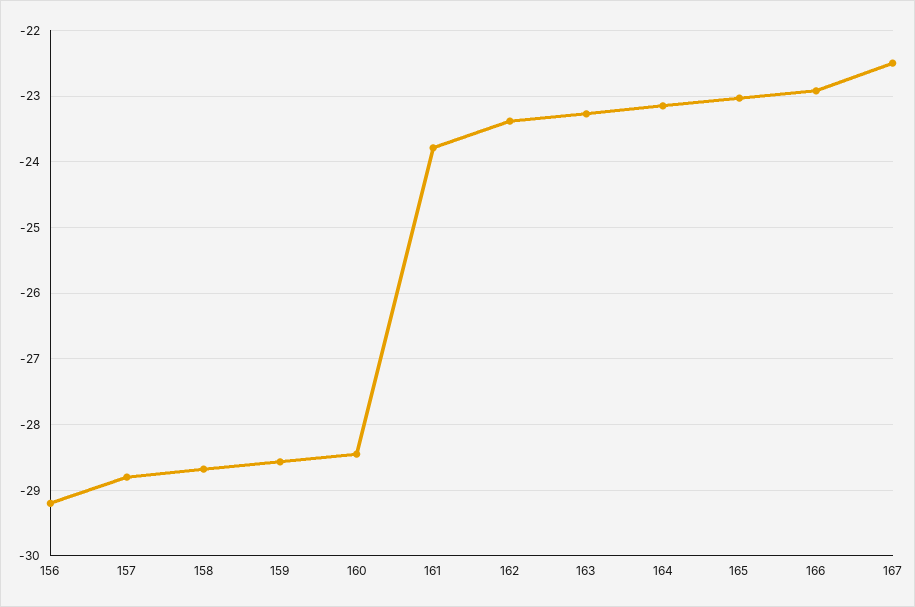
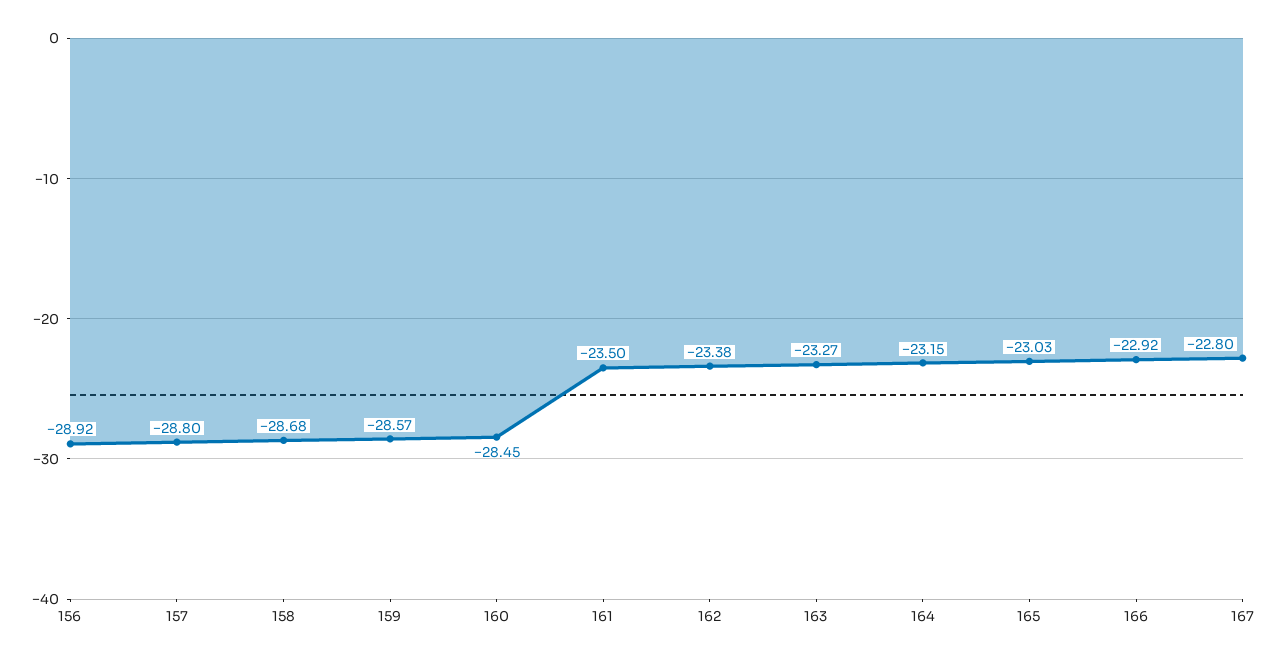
  {
-   "156": -29.2,
+   "156": -28.92,
    "157": -28.8,
    "158": -28.68,
    "159": -28.57,
    "160": -28.45,
-   "161": -23.8,
+   "161": -23.5,
    "162": -23.38,
    "163": -23.27,
    "164": -23.15,
    "165": -23.03,
    "166": -22.92,
-   "167": -22.5
+   "167": -22.8
  }

